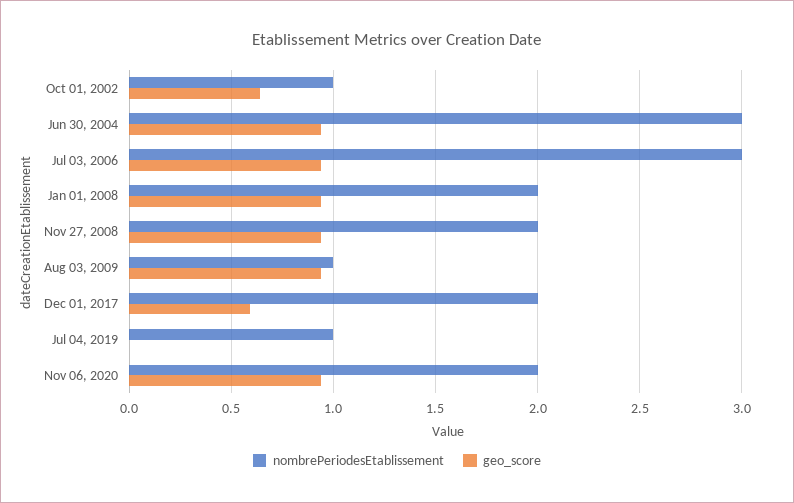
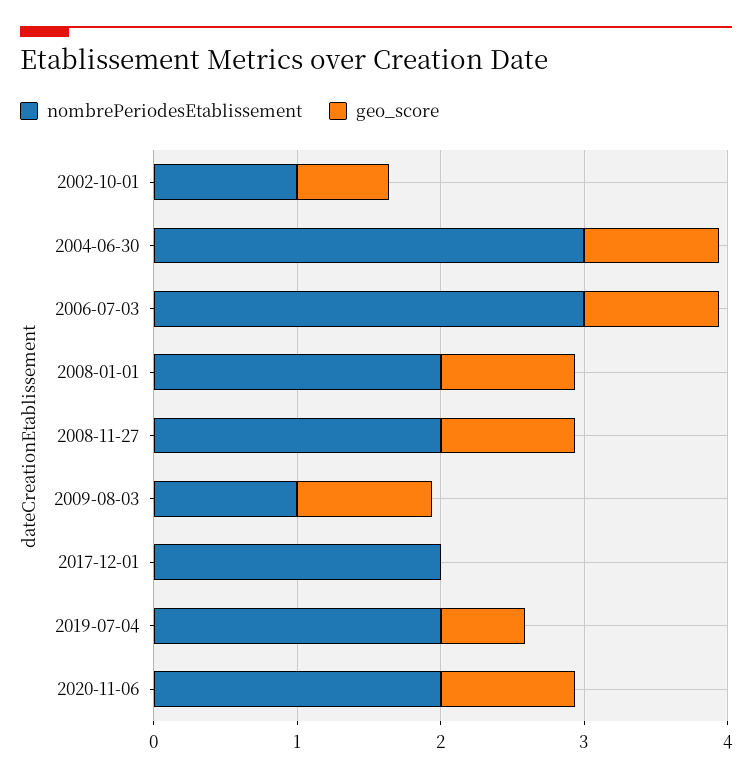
  {
    "nombrePeriodesEtablissement": {
      "Oct 01, 2002": 1,
      "Jun 30, 2004": 3,
      "Jul 03, 2006": 3,
      "Jan 01, 2008": 2,
      "Nov 27, 2008": 2,
      "Aug 03, 2009": 1,
      "Dec 01, 2017": 2,
-     "Jul 04, 2019": 1,
+     "Jul 04, 2019": 2,
      "Nov 06, 2020": 2
    },
    "geo_score": {
      "Oct 01, 2002": 0.65,
      "Jun 30, 2004": 0.95,
      "Jul 03, 2006": 0.95,
      "Jan 01, 2008": 0.95,
      "Nov 27, 2008": 0.95,
      "Aug 03, 2009": 0.95,
-     "Dec 01, 2017": 0.6,
+     "Dec 01, 2017": 0,
-     "Jul 04, 2019": 0,
+     "Jul 04, 2019": 0.6,
      "Nov 06, 2020": 0.95
    }
  }

